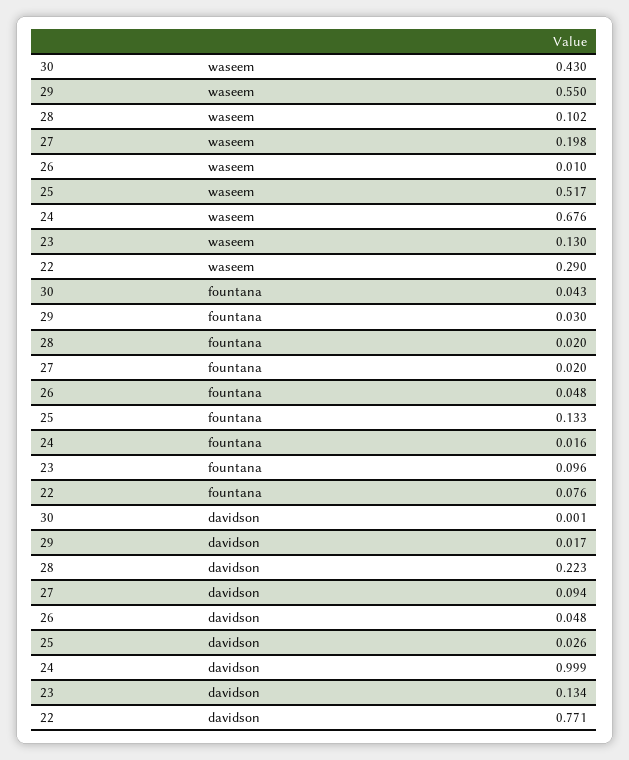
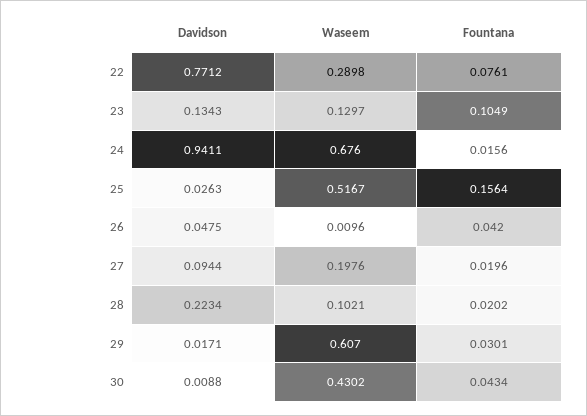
  {
    "30": {
      "waseem": 0.4302,
      "fountana": 0.0434,
-     "davidson": 0.001
+     "davidson": 0.0088
    },
    "29": {
-     "waseem": 0.55,
+     "waseem": 0.607,
      "fountana": 0.0301,
      "davidson": 0.0171
    },
    "28": {
      "waseem": 0.1021,
      "fountana": 0.0202,
      "davidson": 0.2234
    },
    "27": {
      "waseem": 0.1976,
      "fountana": 0.0196,
      "davidson": 0.0944
    },
    "26": {
      "waseem": 0.0096,
-     "fountana": 0.048,
+     "fountana": 0.042,
      "davidson": 0.0475
    },
    "25": {
      "waseem": 0.5167,
-     "fountana": 0.133,
+     "fountana": 0.1564,
      "davidson": 0.0263
    },
    "24": {
      "waseem": 0.676,
      "fountana": 0.0156,
-     "davidson": 0.999
+     "davidson": 0.9411
    },
    "23": {
      "waseem": 0.1297,
-     "fountana": 0.096,
+     "fountana": 0.1049,
      "davidson": 0.1343
    },
    "22": {
      "waseem": 0.2898,
      "fountana": 0.0761,
      "davidson": 0.7712
    }
  }

